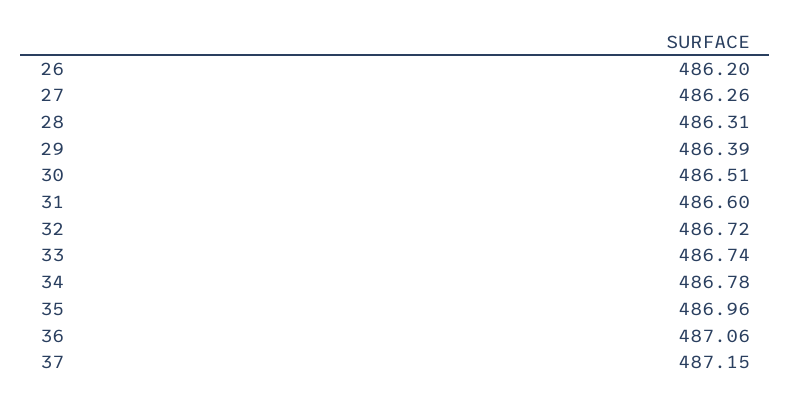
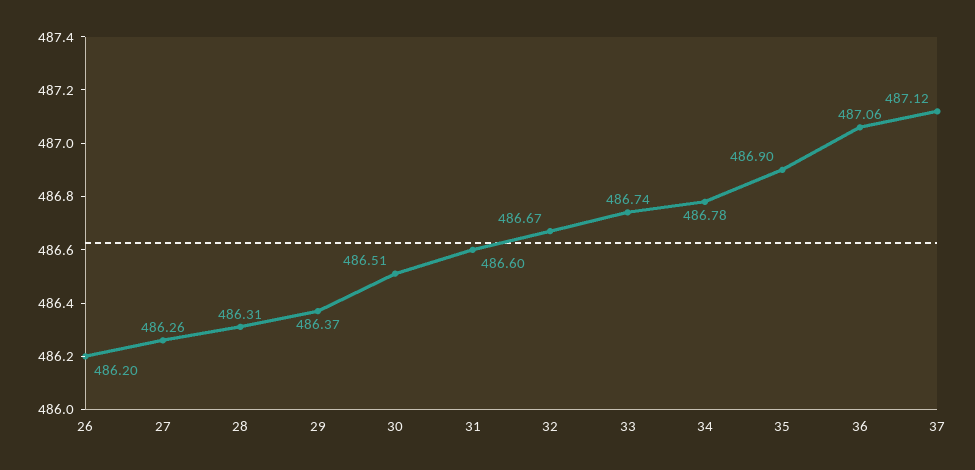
  {
    "26": 486.2,
    "27": 486.26,
    "28": 486.31,
-   "29": 486.39,
+   "29": 486.37,
    "30": 486.51,
    "31": 486.6,
-   "32": 486.72,
+   "32": 486.67,
    "33": 486.74,
    "34": 486.78,
-   "35": 486.96,
+   "35": 486.9,
    "36": 487.06,
-   "37": 487.15
+   "37": 487.12
  }

